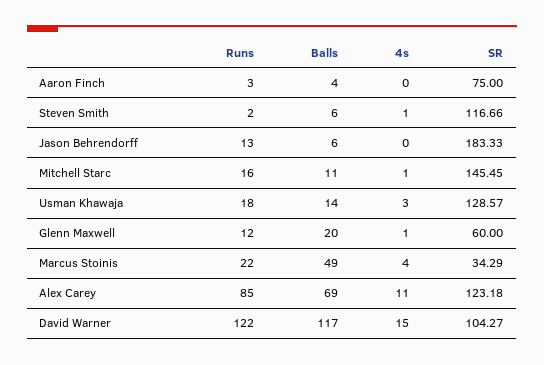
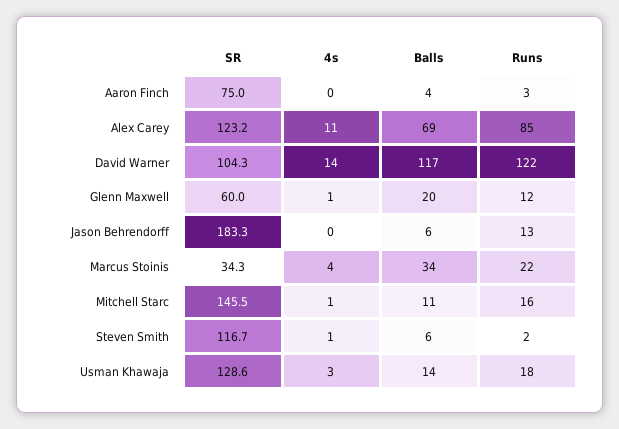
  {
    "Runs": {
      "Aaron Finch": 3,
      "Steven Smith": 2,
      "Jason Behrendorff": 13,
      "Mitchell Starc": 16,
      "Usman Khawaja": 18,
      "Glenn Maxwell": 12,
      "Marcus Stoinis": 22,
      "Alex Carey": 85,
      "David Warner": 122
    },
    "Balls": {
      "Aaron Finch": 4,
      "Steven Smith": 6,
      "Jason Behrendorff": 6,
      "Mitchell Starc": 11,
      "Usman Khawaja": 14,
      "Glenn Maxwell": 20,
-     "Marcus Stoinis": 49,
+     "Marcus Stoinis": 34,
      "Alex Carey": 69,
      "David Warner": 117
    },
    "4s": {
      "Aaron Finch": 0,
      "Steven Smith": 1,
      "Jason Behrendorff": 0,
      "Mitchell Starc": 1,
      "Usman Khawaja": 3,
      "Glenn Maxwell": 1,
      "Marcus Stoinis": 4,
      "Alex Carey": 11,
-     "David Warner": 15
+     "David Warner": 14
    },
    "SR": {
      "Aaron Finch": 75,
      "Steven Smith": 116.66,
      "Jason Behrendorff": 183.33,
      "Mitchell Starc": 145.45,
      "Usman Khawaja": 128.57,
      "Glenn Maxwell": 60,
      "Marcus Stoinis": 34.29,
      "Alex Carey": 123.18,
      "David Warner": 104.27
    }
  }

